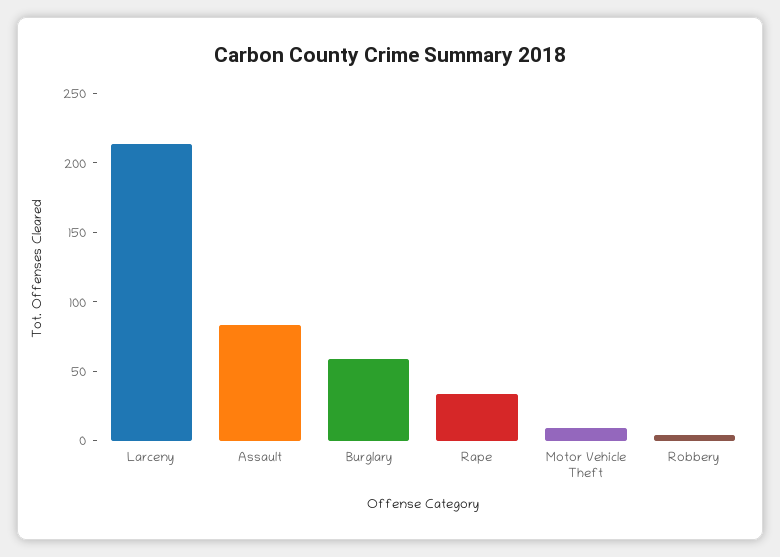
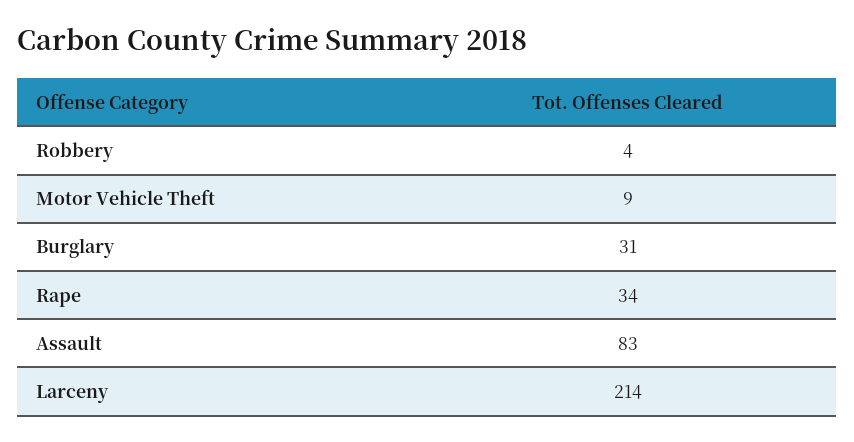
  {
    "Larceny": 214,
    "Assault": 83,
-   "Burglary": 60,
+   "Burglary": 31,
    "Rape": 34,
    "Motor Vehicle Theft": 9,
    "Robbery": 4
  }

